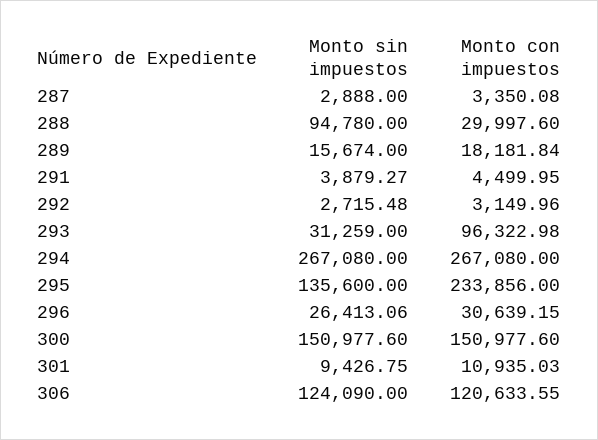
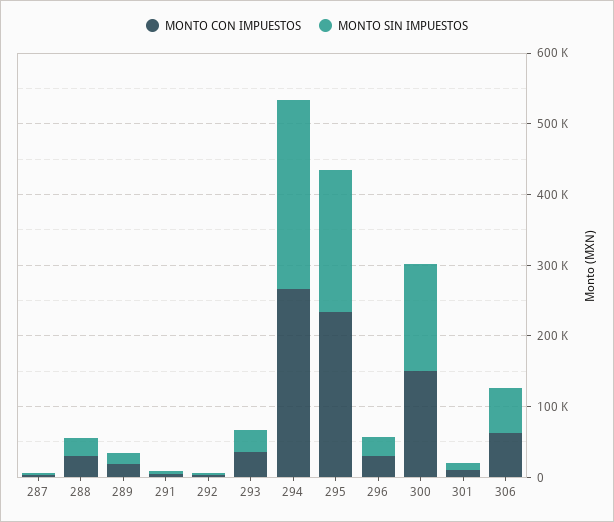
  {
    "Monto sin impuestos": {
      "287": 2888,
-     "288": 94780,
+     "288": 20000,
      "289": 15674,
      "291": 3879.27,
      "292": 2715.48,
      "293": 31259,
      "294": 267080,
-     "295": 135600,
+     "295": 200000,
      "296": 26413.06,
      "300": 150977.6,
      "301": 9426.75,
-     "306": 124090
+     "306": 60000
    },
    "Monto con impuestos": {
      "287": 3350.08,
      "288": 29997.6,
      "289": 18181.84,
      "291": 4499.95,
      "292": 3149.96,
-     "293": 96322.98,
+     "293": 40000,
      "294": 267080,
      "295": 233856,
      "296": 30639.15,
      "300": 150977.6,
      "301": 10935.03,
-     "306": 120633.55
+     "306": 60000
    }
  }

